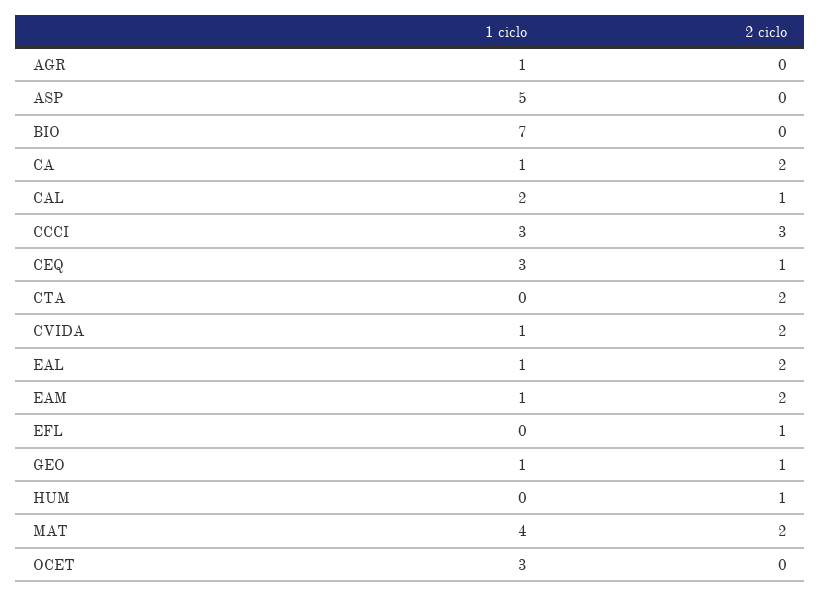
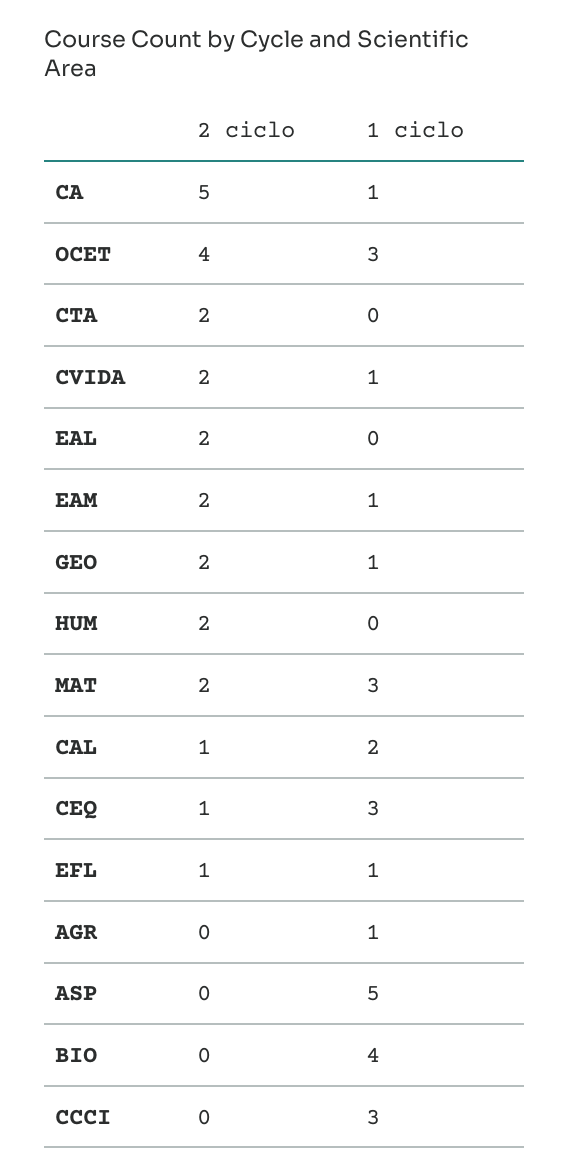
  {
    "1 ciclo": {
      "AGR": 1,
      "ASP": 5,
-     "BIO": 7,
+     "BIO": 4,
      "CA": 1,
      "CAL": 2,
      "CCCI": 3,
      "CEQ": 3,
      "CTA": 0,
      "CVIDA": 1,
-     "EAL": 1,
+     "EAL": 0,
      "EAM": 1,
-     "EFL": 0,
+     "EFL": 1,
      "GEO": 1,
      "HUM": 0,
-     "MAT": 4,
+     "MAT": 3,
      "OCET": 3
    },
    "2 ciclo": {
      "AGR": 0,
      "ASP": 0,
      "BIO": 0,
-     "CA": 2,
+     "CA": 5,
      "CAL": 1,
-     "CCCI": 3,
+     "CCCI": 0,
      "CEQ": 1,
      "CTA": 2,
      "CVIDA": 2,
      "EAL": 2,
      "EAM": 2,
      "EFL": 1,
-     "GEO": 1,
+     "GEO": 2,
-     "HUM": 1,
+     "HUM": 2,
      "MAT": 2,
-     "OCET": 0
+     "OCET": 4
    }
  }

